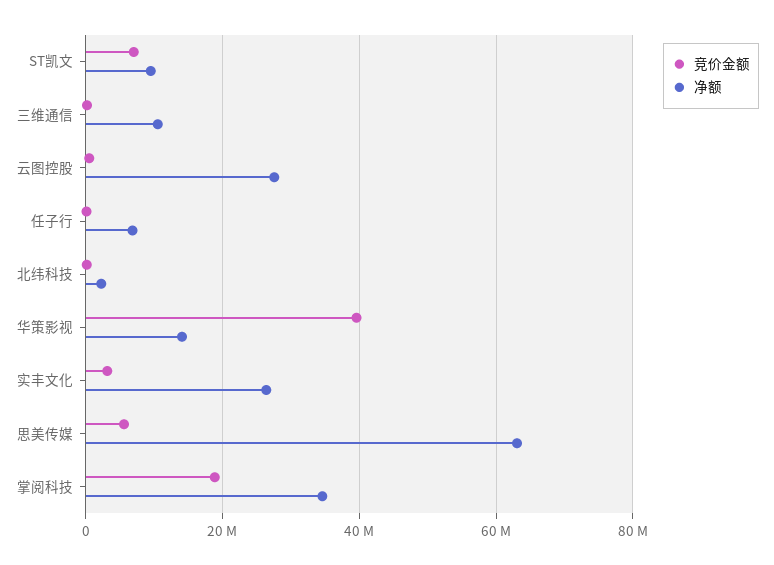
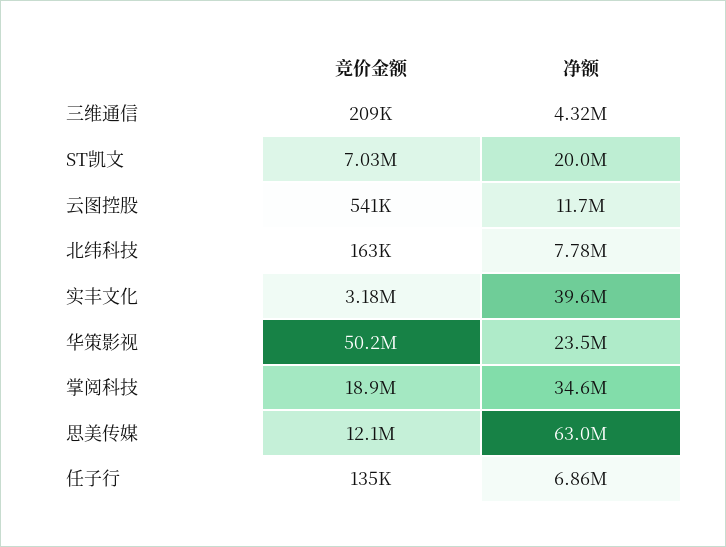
  {
    "竞价金额": {
      "ST凯文": 7030000,
      "三维通信": 209000,
      "云图控股": 541000,
      "任子行": 135000,
      "北纬科技": 163000,
-     "华策影视": 40000000,
+     "华策影视": 50200000,
      "实丰文化": 3180000,
-     "思美传媒": 6000000,
+     "思美传媒": 12100000,
      "掌阅科技": 18900000
    },
    "净额": {
-     "ST凯文": 10000000,
+     "ST凯文": 20000000,
-     "三维通信": 10000000,
+     "三维通信": 4320000,
-     "云图控股": 28000000,
+     "云图控股": 11700000,
      "任子行": 6860000,
-     "北纬科技": 2000000,
+     "北纬科技": 7780000,
-     "华策影视": 14000000,
+     "华策影视": 23500000,
-     "实丰文化": 26000000,
+     "实丰文化": 39600000,
      "思美传媒": 63000000,
      "掌阅科技": 34600000
    }
  }

